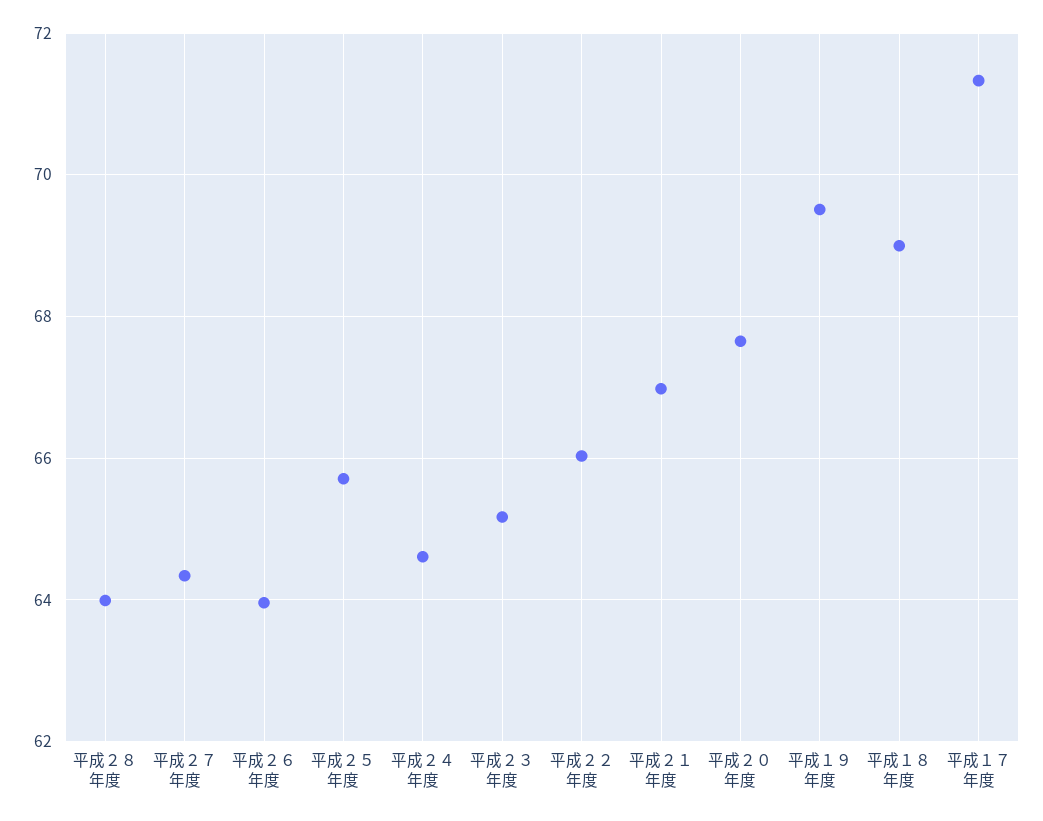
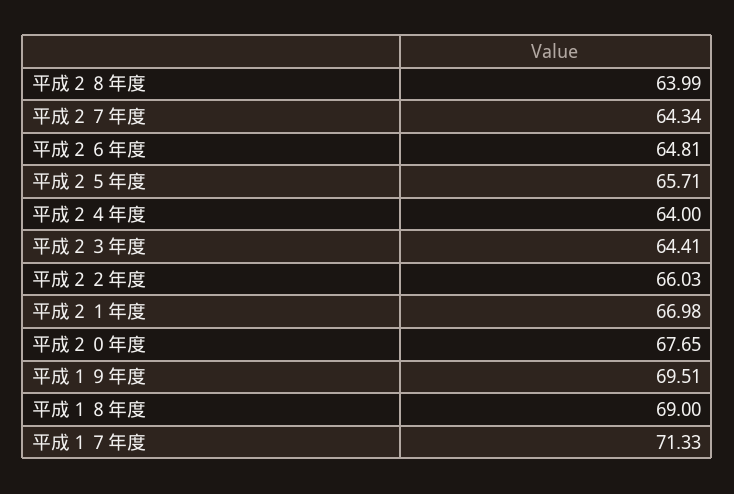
  {
    "平成２８年度": 63.99,
    "平成２７年度": 64.34,
-   "平成２６年度": 64,
+   "平成２６年度": 64.81,
    "平成２５年度": 65.71,
-   "平成２４年度": 64.6,
+   "平成２４年度": 64,
-   "平成２３年度": 65.2,
+   "平成２３年度": 64.41,
    "平成２２年度": 66.03,
    "平成２１年度": 66.98,
    "平成２０年度": 67.65,
    "平成１９年度": 69.51,
    "平成１８年度": 69,
    "平成１７年度": 71.33
  }

